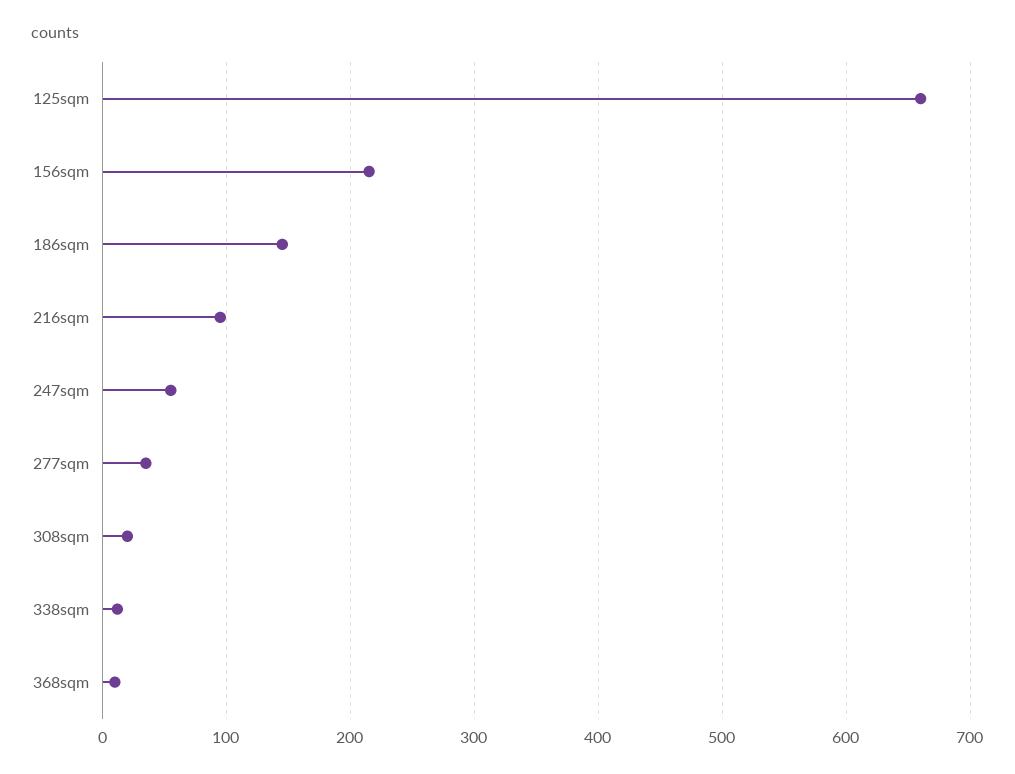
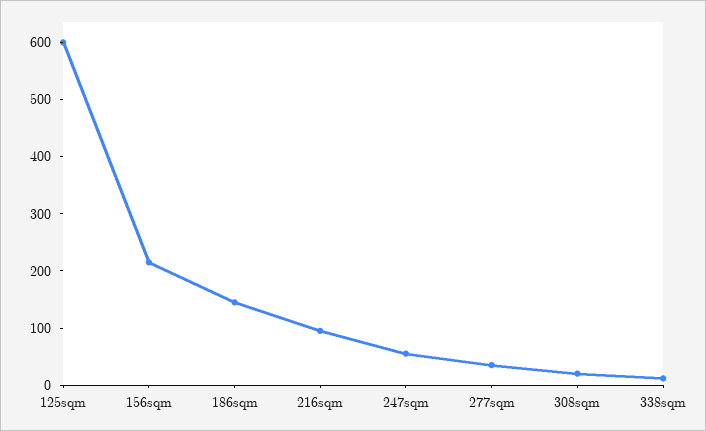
  {
-   "125sqm": 660,
+   "125sqm": 600,
    "156sqm": 220,
    "186sqm": 150,
    "216sqm": 100,
    "247sqm": 60,
    "277sqm": 40,
    "308sqm": 20,
-   "338sqm": 10,
+   "338sqm": 10
-   "368sqm": 10
  }

